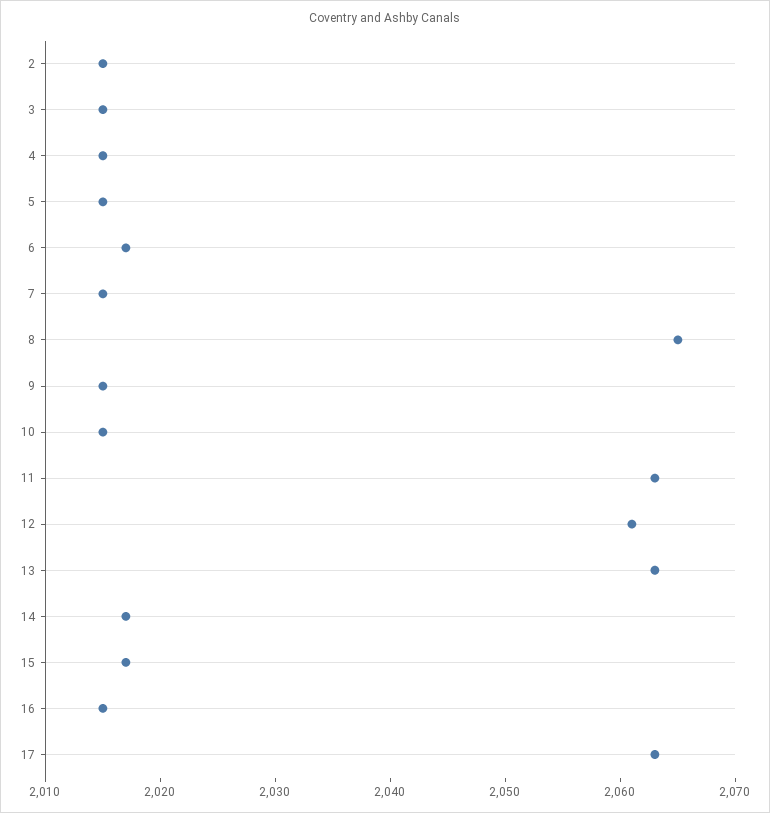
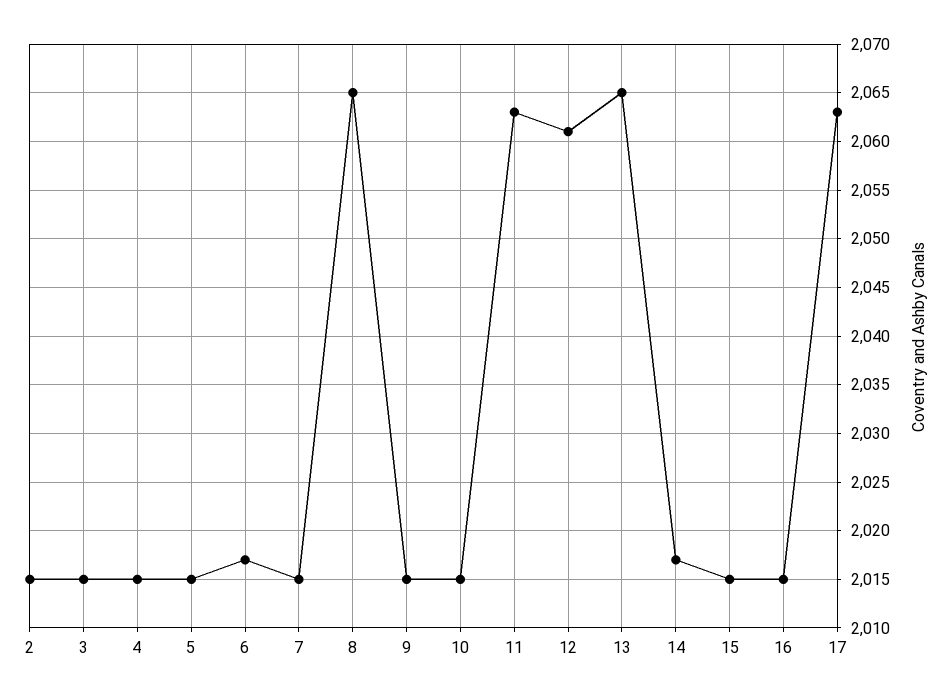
  {
    "2": 2015,
    "3": 2015,
    "4": 2015,
    "5": 2015,
    "6": 2017,
    "7": 2015,
    "8": 2065,
    "9": 2015,
    "10": 2015,
    "11": 2063,
    "12": 2061,
-   "13": 2063,
+   "13": 2065,
    "14": 2017,
-   "15": 2017,
+   "15": 2015,
    "16": 2015,
    "17": 2063
  }

